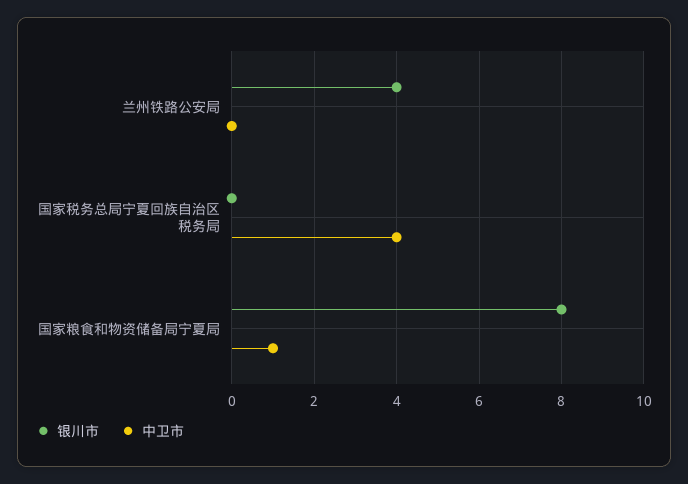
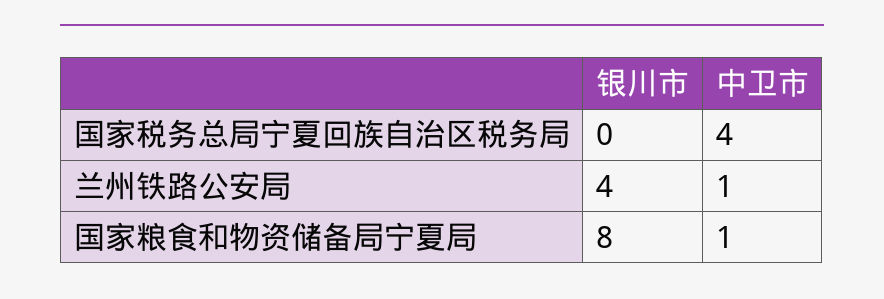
  {
    "银川市": {
      "兰州铁路公安局": 4,
      "国家税务总局宁夏回族自治区税务局": 0,
      "国家粮食和物资储备局宁夏局": 8
    },
    "中卫市": {
-     "兰州铁路公安局": 0,
+     "兰州铁路公安局": 1,
      "国家税务总局宁夏回族自治区税务局": 4,
      "国家粮食和物资储备局宁夏局": 1
    }
  }

